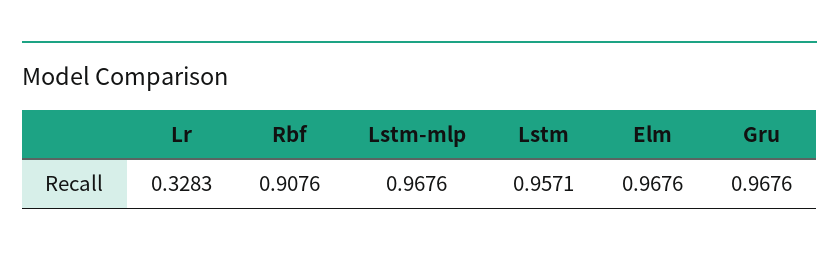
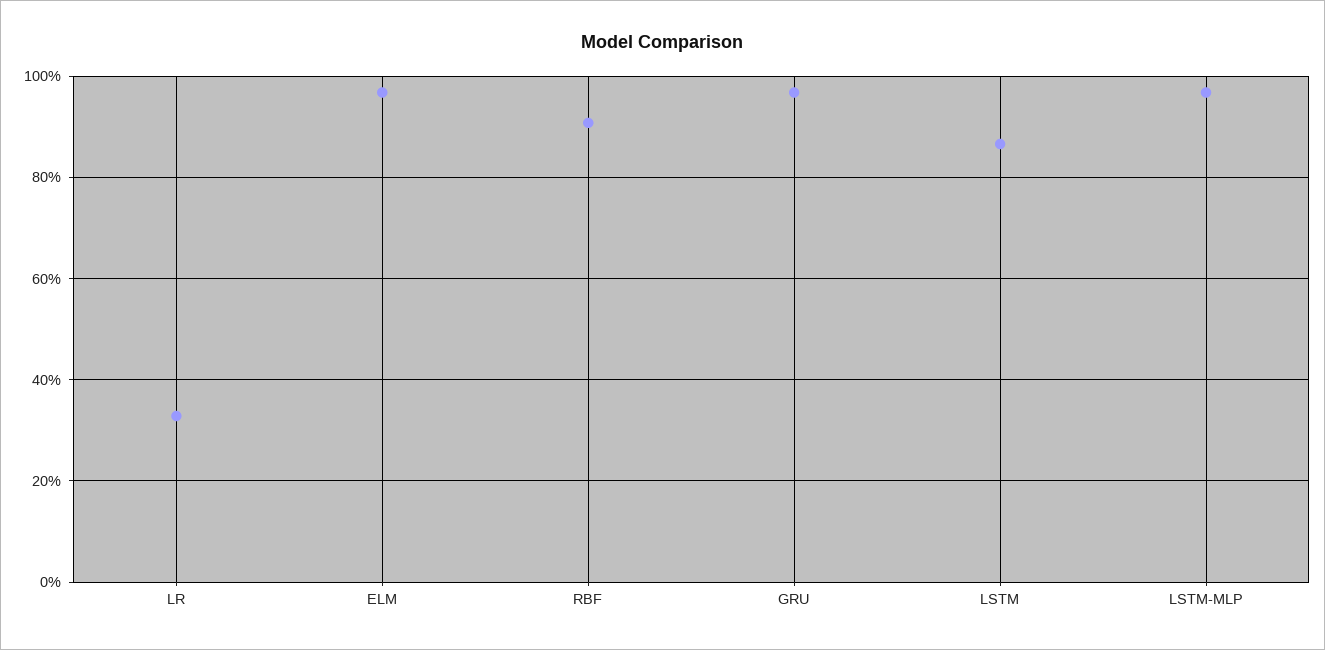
  {
    "Lr": 0.3283,
    "Rbf": 0.9076,
    "Lstm-mlp": 0.9676,
-   "Lstm": 0.9571,
+   "Lstm": 0.86,
    "Elm": 0.9676,
    "Gru": 0.9676
  }

